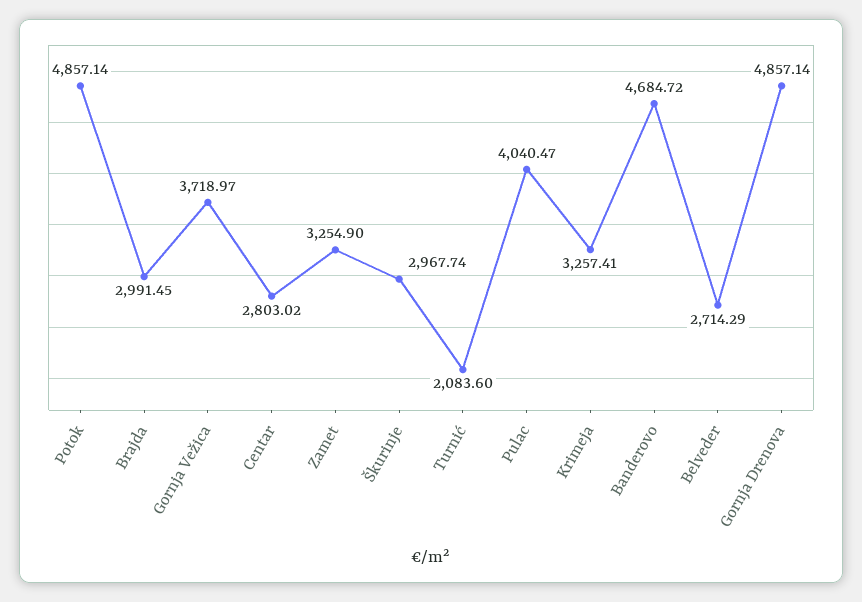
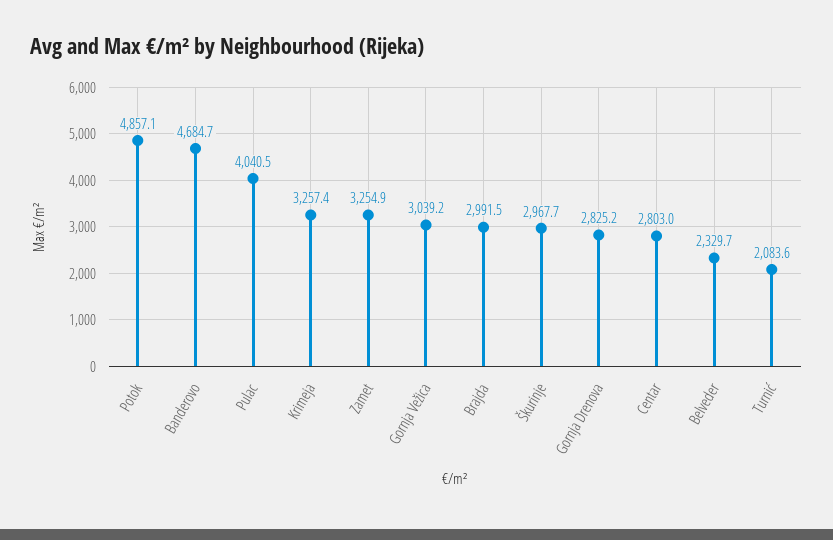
  {
    "Potok": 4857.14,
    "Brajda": 2991.45,
-   "Gornja Vežica": 3718.97,
+   "Gornja Vežica": 3039.2,
    "Centar": 2803.02,
    "Zamet": 3254.9,
    "Škurinje": 2967.74,
    "Turnić": 2083.6,
    "Pulac": 4040.47,
    "Krimeja": 3257.41,
    "Banderovo": 4684.72,
-   "Belveder": 2714.29,
+   "Belveder": 2329.7,
-   "Gornja Drenova": 4857.14
+   "Gornja Drenova": 2825.2
  }

